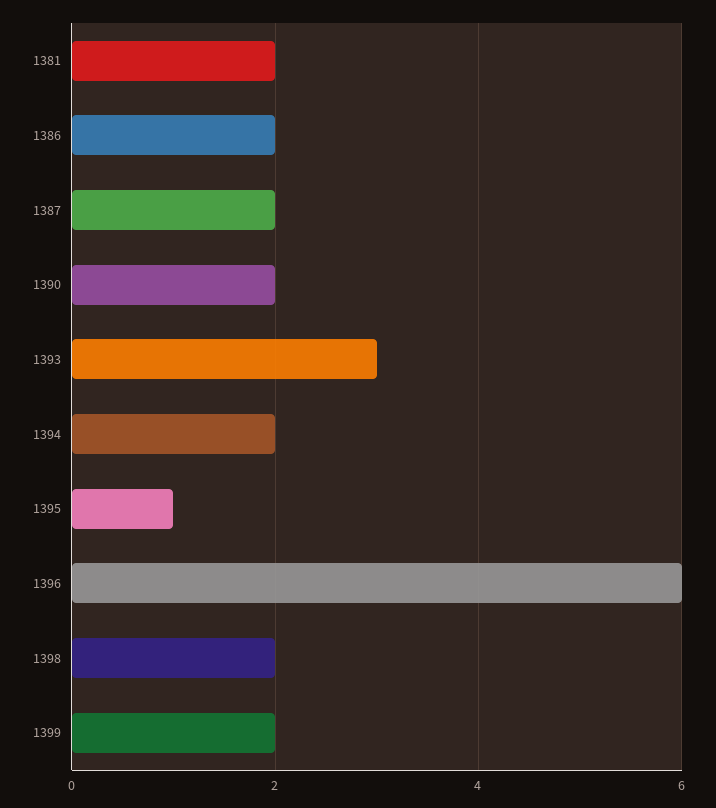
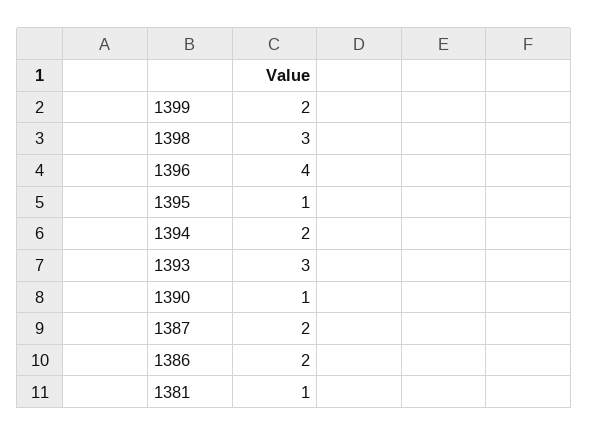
  {
-   "1381": 2,
+   "1381": 1,
    "1386": 2,
    "1387": 2,
-   "1390": 2,
+   "1390": 1,
    "1393": 3,
    "1394": 2,
    "1395": 1,
-   "1396": 6,
+   "1396": 4,
-   "1398": 2,
+   "1398": 3,
    "1399": 2
  }

